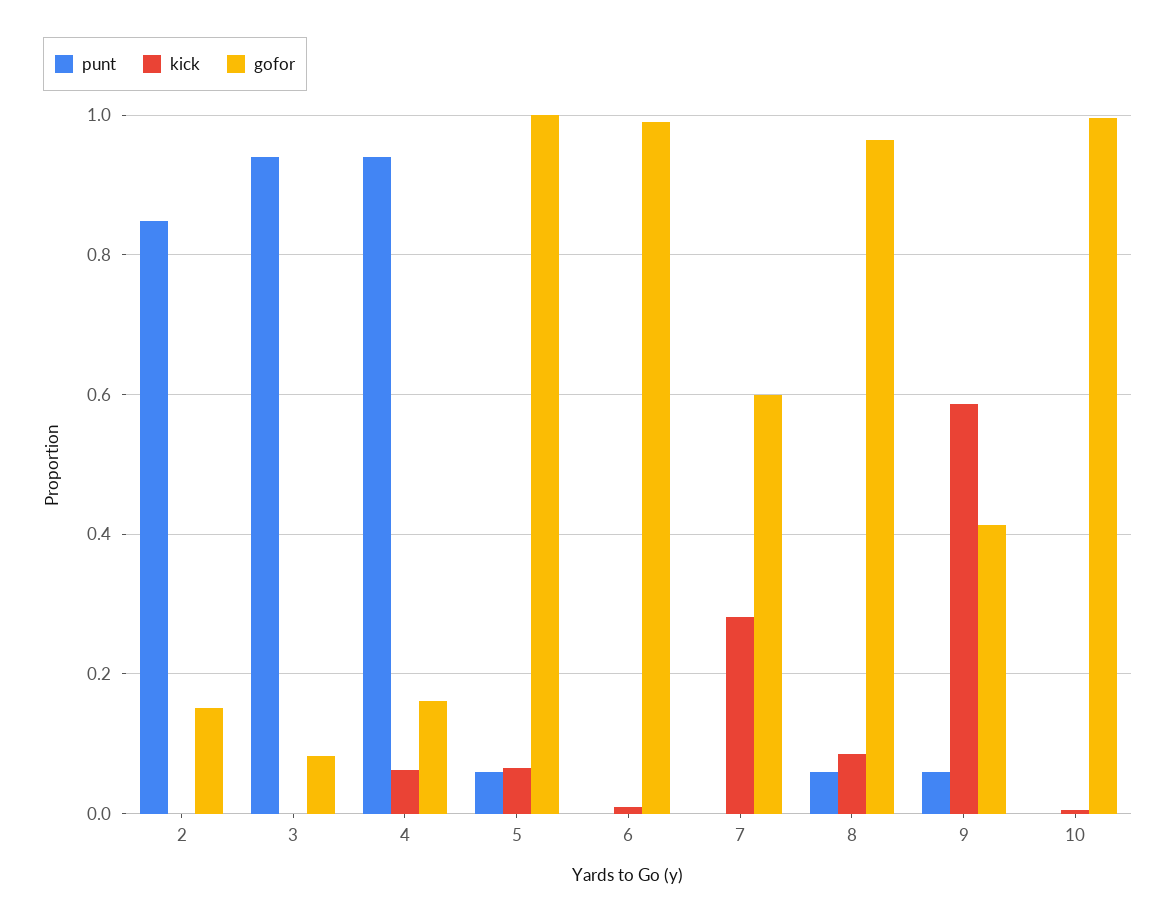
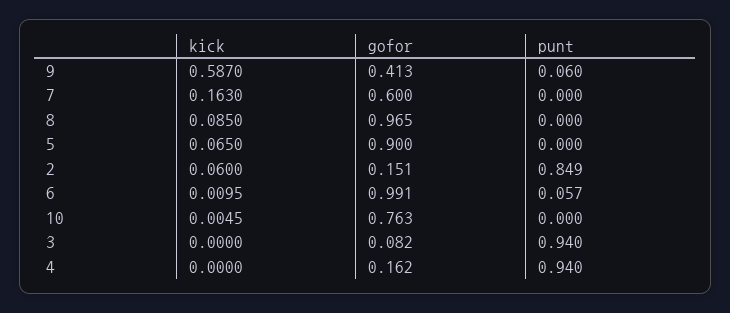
  {
    "punt": {
      "2": 0.849,
      "3": 0.94,
      "4": 0.94,
-     "5": 0.06,
+     "5": 0,
-     "6": 0,
+     "6": 0.057,
      "7": 0,
-     "8": 0.06,
+     "8": 0,
      "9": 0.06,
      "10": 0
    },
    "kick": {
-     "2": 0,
+     "2": 0.06,
      "3": 0,
-     "4": 0.06,
+     "4": 0,
      "5": 0.065,
      "6": 0.0095,
-     "7": 0.28,
+     "7": 0.163,
      "8": 0.085,
      "9": 0.587,
      "10": 0.0045
    },
    "gofor": {
      "2": 0.151,
      "3": 0.082,
      "4": 0.162,
-     "5": 1,
+     "5": 0.9,
      "6": 0.991,
      "7": 0.6,
      "8": 0.965,
      "9": 0.413,
-     "10": 1
+     "10": 0.763
    }
  }

